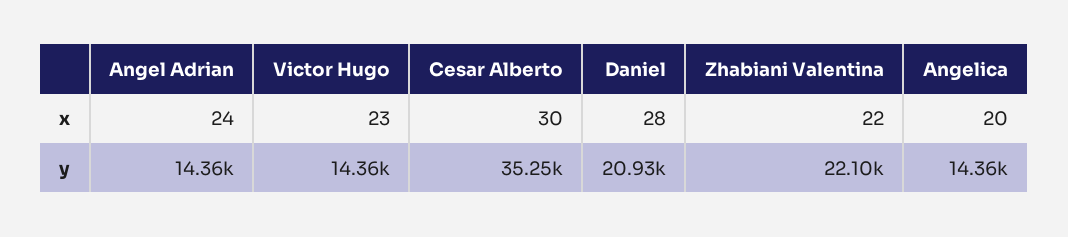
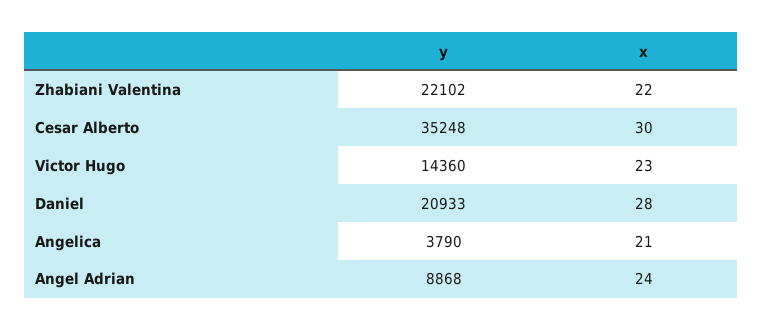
  {
    "Angel Adrian": {
      "x": 24,
-     "y": 14360
+     "y": 8868
    },
    "Victor Hugo": {
      "x": 23,
      "y": 14360
    },
    "Cesar Alberto": {
      "x": 30,
      "y": 35248
    },
    "Daniel": {
      "x": 28,
      "y": 20933
    },
    "Zhabiani Valentina": {
      "x": 22,
      "y": 22102
    },
    "Angelica": {
-     "x": 20,
+     "x": 21,
-     "y": 14360
+     "y": 3790
    }
  }

